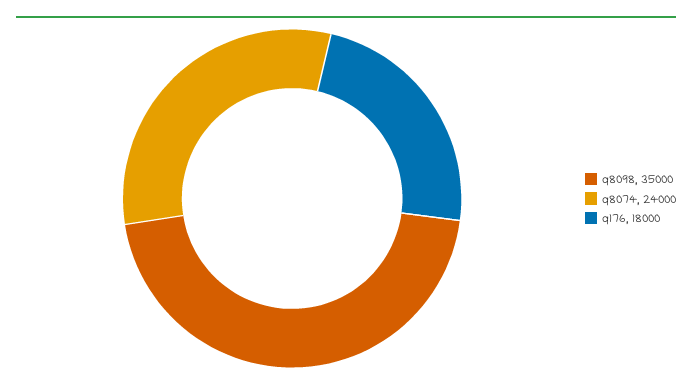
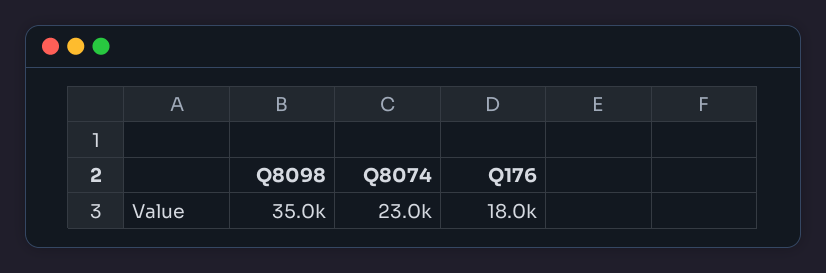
  {
    "q8098": 35000,
-   "q8074": 24000,
+   "q8074": 23000,
    "q176": 18000
  }

